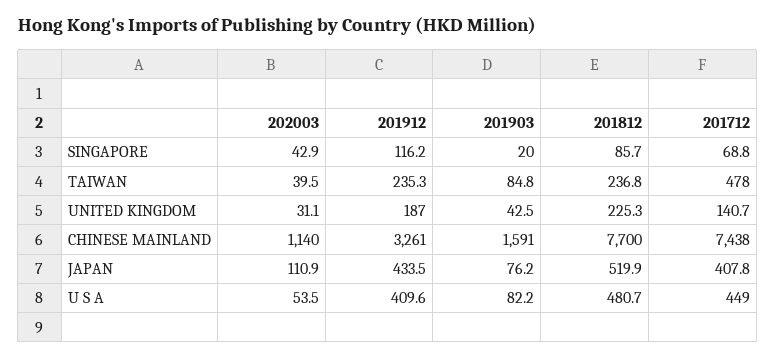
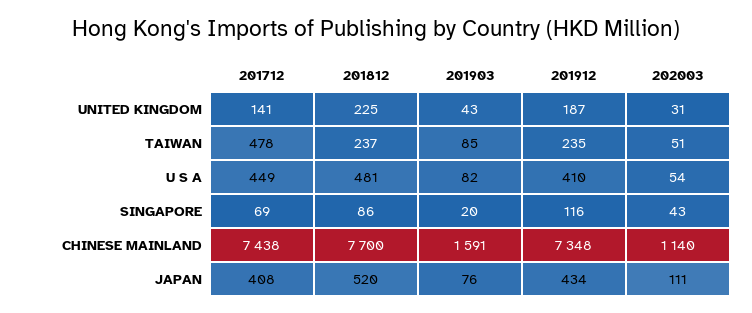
  {
    "202003": {
      "SINGAPORE": 42.9,
-     "TAIWAN": 39.5,
+     "TAIWAN": 51,
      "UNITED KINGDOM": 31.1,
      "CHINESE MAINLAND": 1140,
      "JAPAN": 110.9,
      "U S A": 53.5
    },
    "201912": {
      "SINGAPORE": 116.2,
      "TAIWAN": 235.3,
      "UNITED KINGDOM": 187,
-     "CHINESE MAINLAND": 3261,
+     "CHINESE MAINLAND": 7348,
      "JAPAN": 433.5,
      "U S A": 409.6
    },
    "201903": {
      "SINGAPORE": 20,
      "TAIWAN": 84.8,
      "UNITED KINGDOM": 42.5,
      "CHINESE MAINLAND": 1591,
      "JAPAN": 76.2,
      "U S A": 82.2
    },
    "201812": {
      "SINGAPORE": 85.7,
      "TAIWAN": 236.8,
      "UNITED KINGDOM": 225.3,
      "CHINESE MAINLAND": 7700,
      "JAPAN": 519.9,
      "U S A": 480.7
    },
    "201712": {
      "SINGAPORE": 68.8,
      "TAIWAN": 478,
      "UNITED KINGDOM": 140.7,
      "CHINESE MAINLAND": 7438,
      "JAPAN": 407.8,
      "U S A": 449
    }
  }

